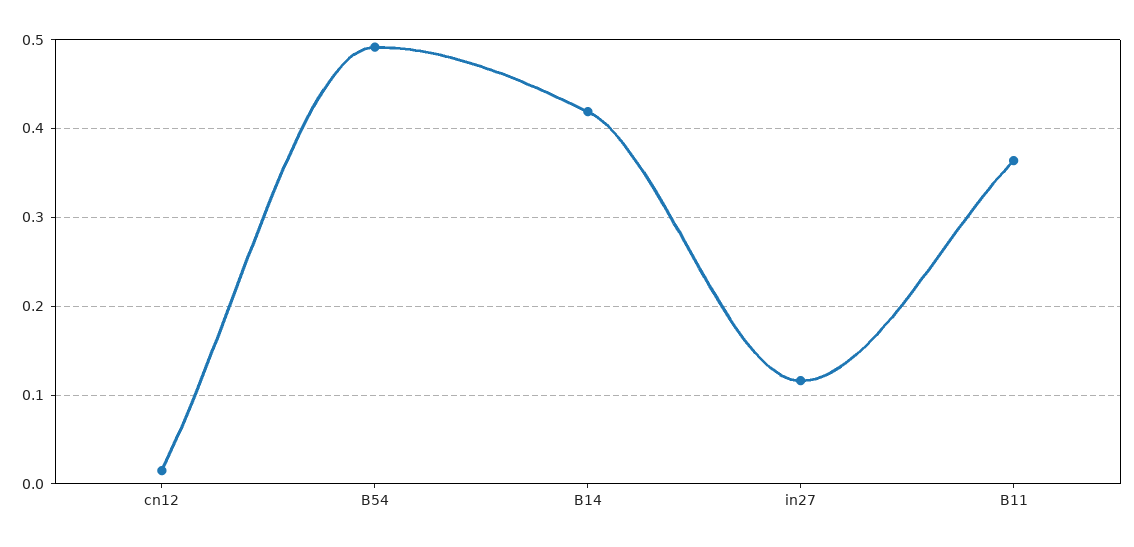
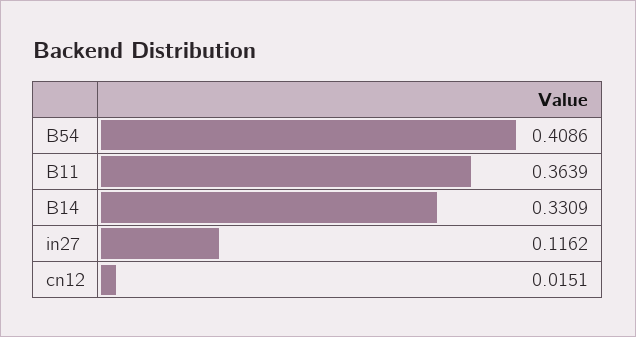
  {
    "cn12": 0.0151,
-   "B54": 0.49,
+   "B54": 0.4086,
-   "B14": 0.42,
+   "B14": 0.3309,
    "in27": 0.1162,
    "B11": 0.3639
  }

